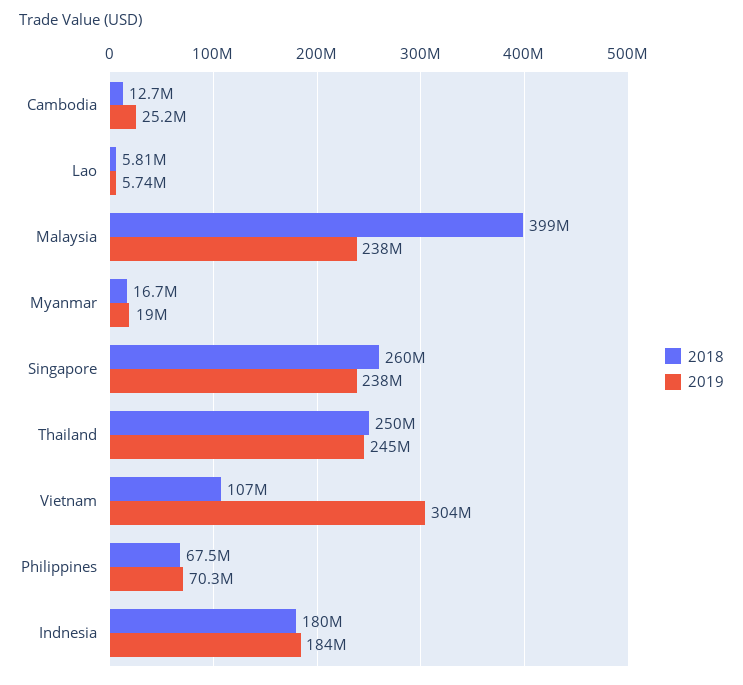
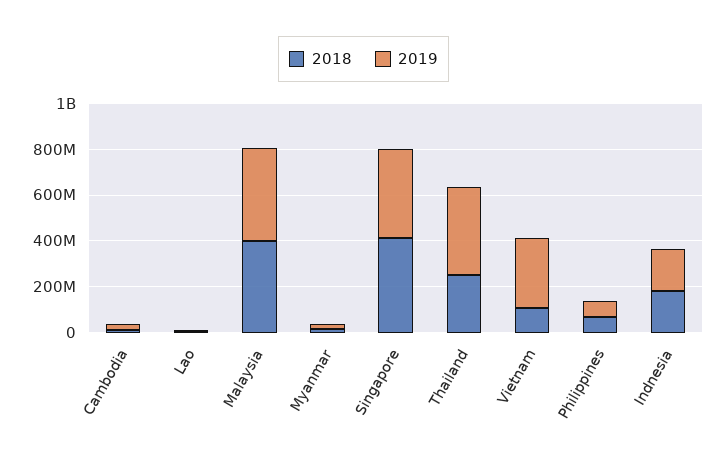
  {
    "2018": {
      "Cambodia": 12700000,
      "Lao": 5810000,
      "Malaysia": 399000000,
      "Myanmar": 16700000,
-     "Singapore": 260000000,
+     "Singapore": 400000000,
      "Thailand": 250000000,
      "Vietnam": 107000000,
      "Philippines": 67500000,
      "Indnesia": 180000000
    },
    "2019": {
      "Cambodia": 25200000,
      "Lao": 5740000,
-     "Malaysia": 238000000,
+     "Malaysia": 400000000,
      "Myanmar": 19000000,
-     "Singapore": 238000000,
+     "Singapore": 400000000,
-     "Thailand": 245000000,
+     "Thailand": 400000000,
      "Vietnam": 304000000,
      "Philippines": 70300000,
      "Indnesia": 184000000
    }
  }

